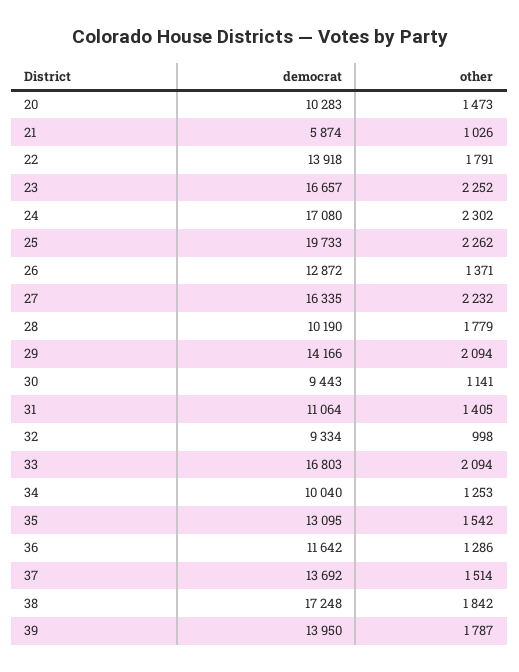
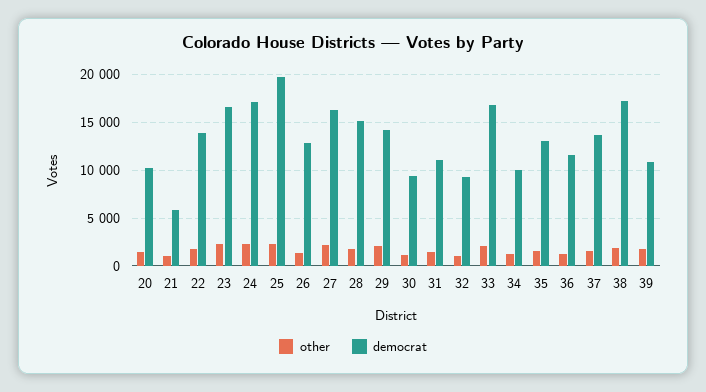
  {
    "democrat": {
      "20": 10283,
      "21": 5874,
      "22": 13918,
      "23": 16657,
      "24": 17080,
      "25": 19733,
      "26": 12872,
      "27": 16335,
-     "28": 10190,
+     "28": 15000,
      "29": 14166,
      "30": 9443,
      "31": 11064,
      "32": 9334,
      "33": 16803,
      "34": 10040,
      "35": 13095,
      "36": 11642,
      "37": 13692,
      "38": 17248,
-     "39": 13950
+     "39": 11000
    },
    "other": {
      "20": 1473,
      "21": 1026,
      "22": 1791,
      "23": 2252,
      "24": 2302,
      "25": 2262,
      "26": 1371,
      "27": 2232,
      "28": 1779,
      "29": 2094,
      "30": 1141,
      "31": 1405,
      "32": 998,
      "33": 2094,
      "34": 1253,
      "35": 1542,
      "36": 1286,
      "37": 1514,
      "38": 1842,
      "39": 1787
    }
  }

